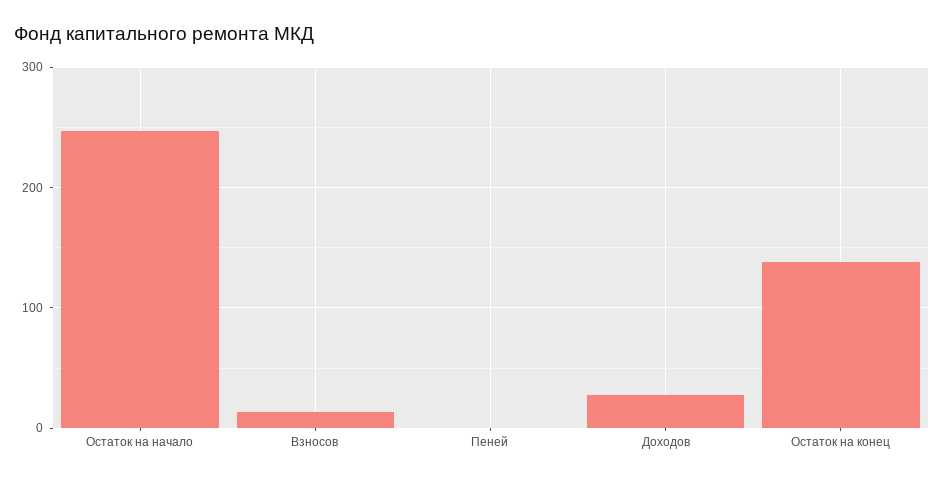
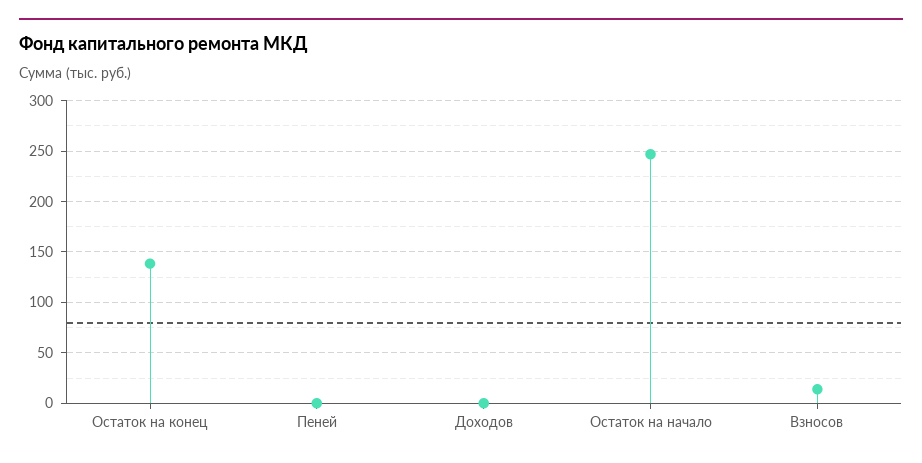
  {
    "Остаток на начало": 250,
    "Взносов": 10,
    "Пеней": 0,
-   "Доходов": 30,
+   "Доходов": 0,
    "Остаток на конец": 140
  }

